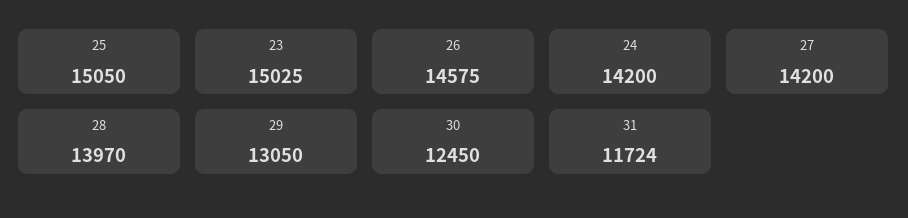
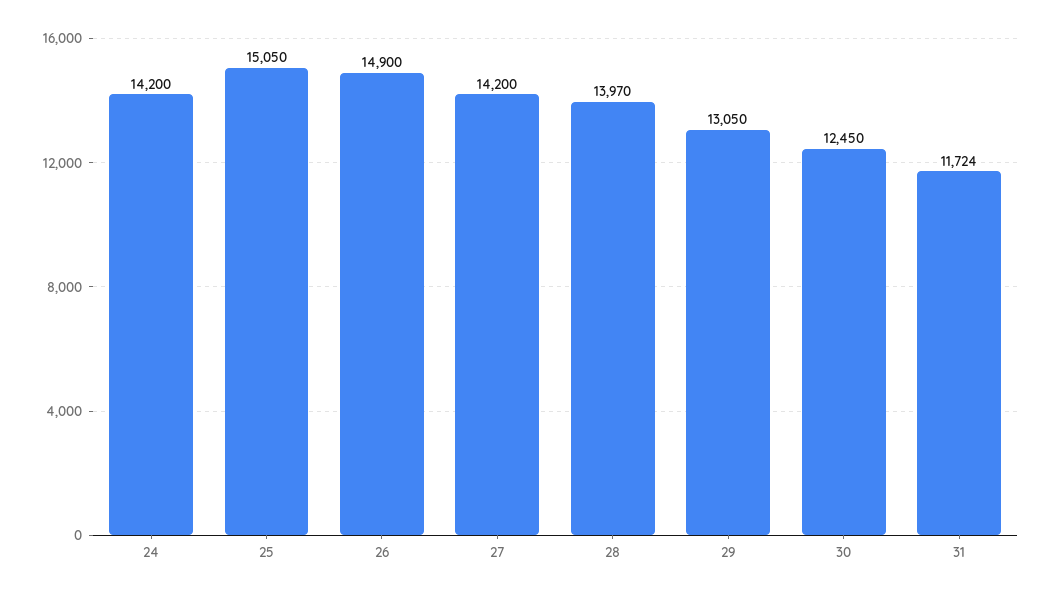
  {
    "25": 15050,
-   "23": 15025,
-   "26": 14575,
+   "26": 14900,
    "24": 14200,
    "27": 14200,
    "28": 13970,
    "29": 13050,
    "30": 12450,
    "31": 11724
  }

